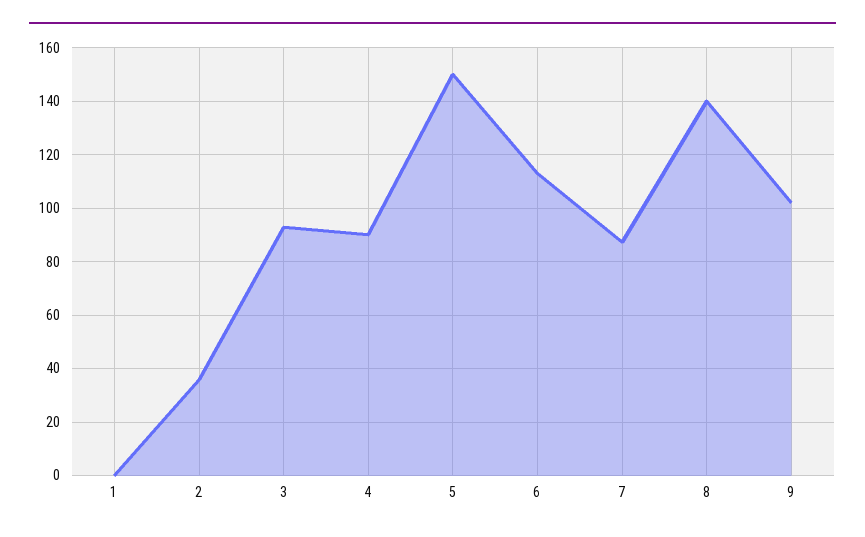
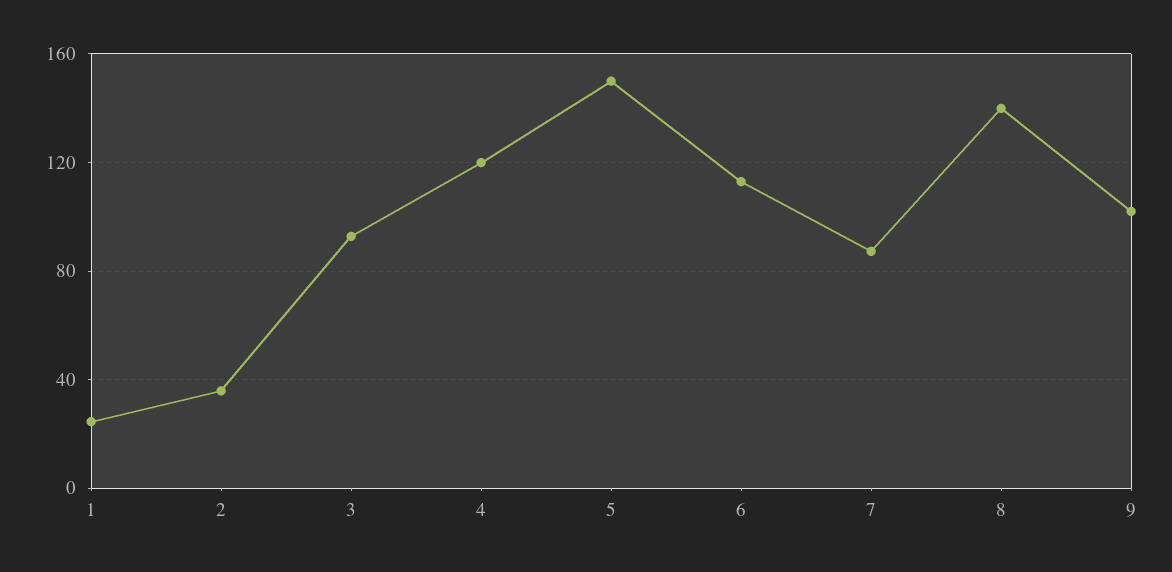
  {
-   "1": 0,
+   "1": 25,
    "2": 35,
    "3": 92.5,
-   "4": 90,
+   "4": 120,
    "5": 150,
    "6": 112.5,
    "7": 87.5,
    "8": 140,
    "9": 102.5
  }

